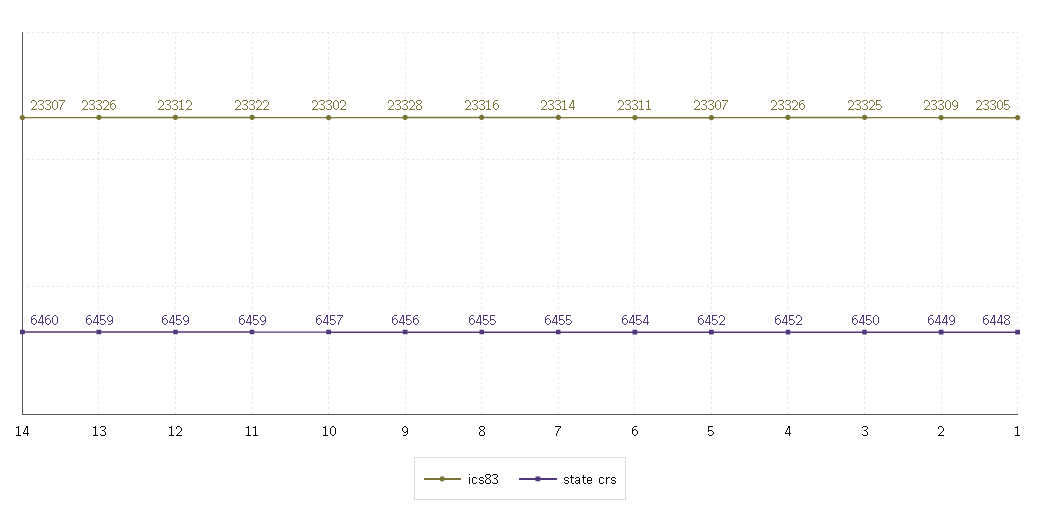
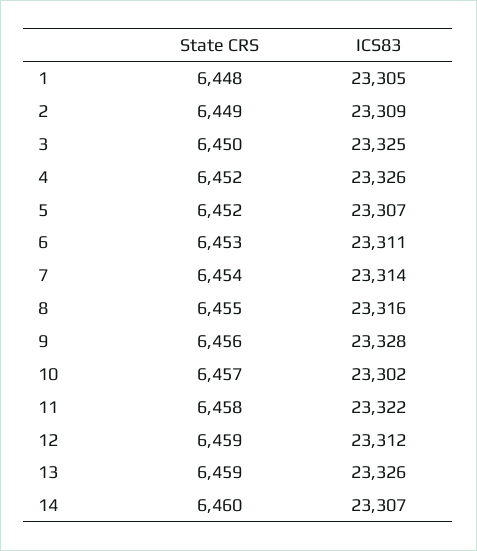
  {
    "ics83": {
      "14": 23307,
      "13": 23326,
      "12": 23312,
      "11": 23322,
      "10": 23302,
      "9": 23328,
      "8": 23316,
      "7": 23314,
      "6": 23311,
      "5": 23307,
      "4": 23326,
      "3": 23325,
      "2": 23309,
      "1": 23305
    },
    "state crs": {
      "14": 6460,
      "13": 6459,
      "12": 6459,
-     "11": 6459,
+     "11": 6458,
      "10": 6457,
      "9": 6456,
      "8": 6455,
-     "7": 6455,
+     "7": 6454,
-     "6": 6454,
+     "6": 6453,
      "5": 6452,
      "4": 6452,
      "3": 6450,
      "2": 6449,
      "1": 6448
    }
  }

